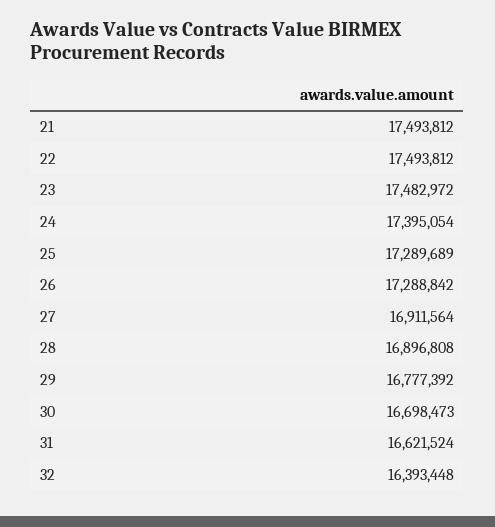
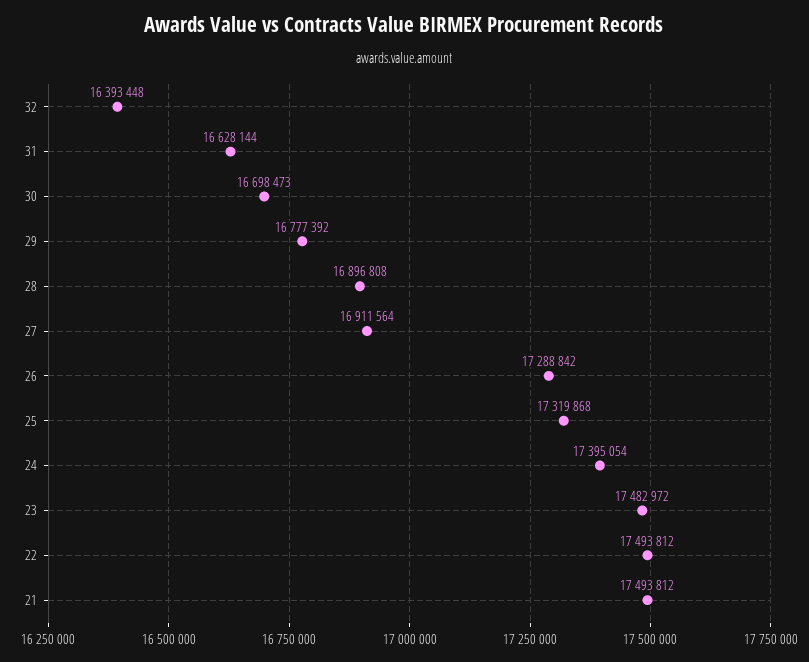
  {
    "21": 17493812,
    "22": 17493812,
    "23": 17482972,
    "24": 17395054,
-   "25": 17289689,
+   "25": 17319868,
    "26": 17288842,
    "27": 16911564,
    "28": 16896808,
    "29": 16777392,
    "30": 16698473,
-   "31": 16621524,
+   "31": 16628144,
    "32": 16393448
  }

